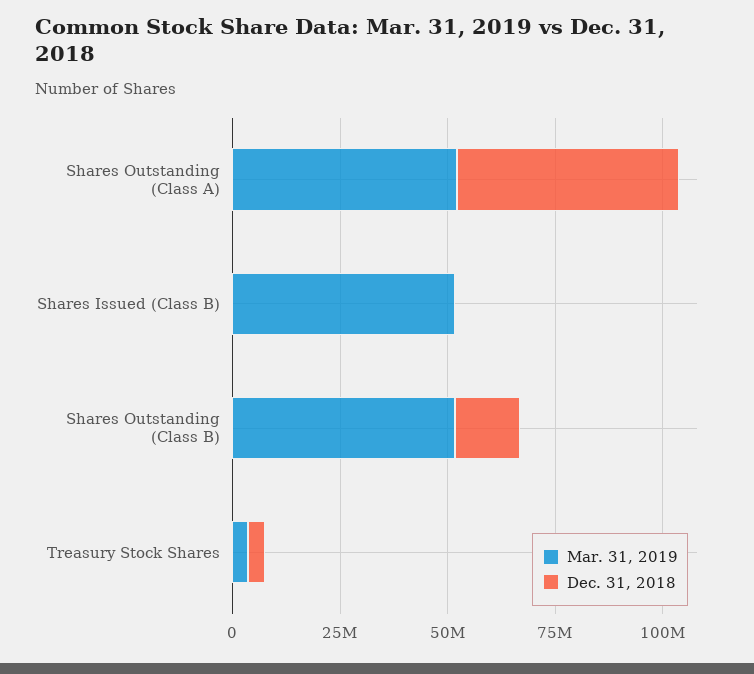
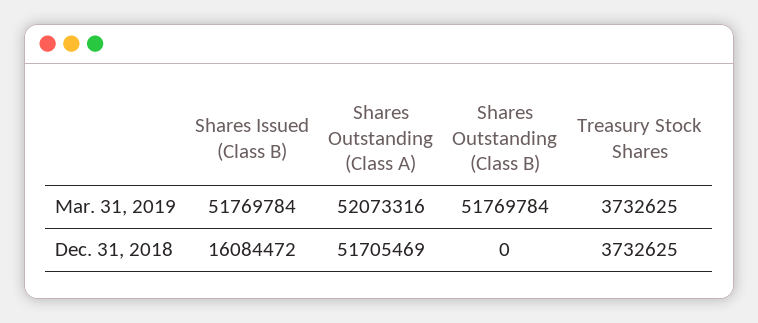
  {
    "Mar. 31, 2019": {
      "Shares Outstanding (Class A)": 52073316,
      "Shares Issued (Class B)": 51769784,
      "Shares Outstanding (Class B)": 51769784,
      "Treasury Stock Shares": 3732625
    },
    "Dec. 31, 2018": {
      "Shares Outstanding (Class A)": 51705469,
-     "Shares Issued (Class B)": 0,
+     "Shares Issued (Class B)": 16084472,
-     "Shares Outstanding (Class B)": 15000000,
+     "Shares Outstanding (Class B)": 0,
      "Treasury Stock Shares": 3732625
    }
  }

